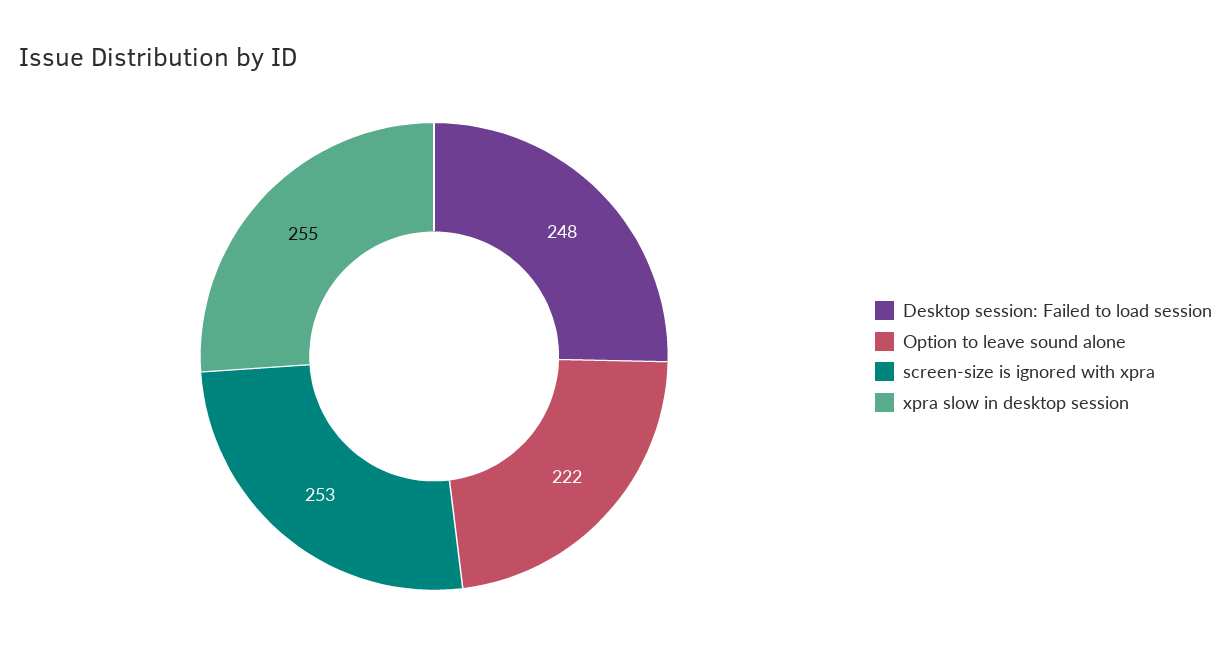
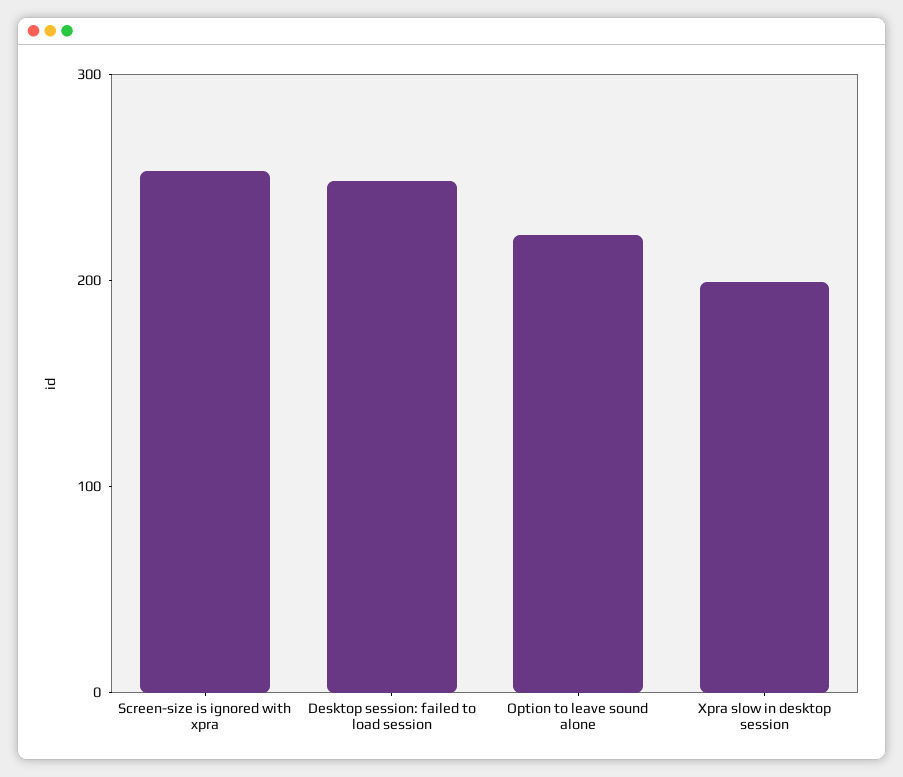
  {
    "Desktop session: Failed to load session": 248,
    "Option to leave sound alone": 222,
    "screen-size is ignored with xpra": 253,
-   "xpra slow in desktop session": 255
+   "xpra slow in desktop session": 200
  }

